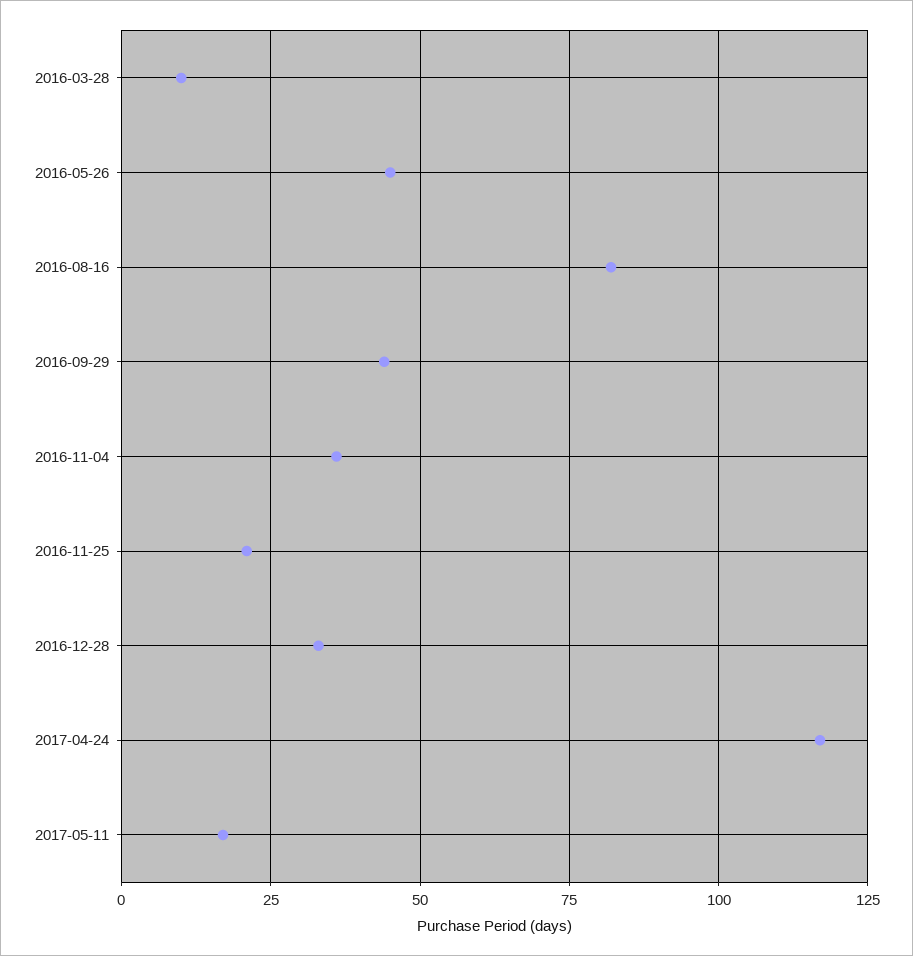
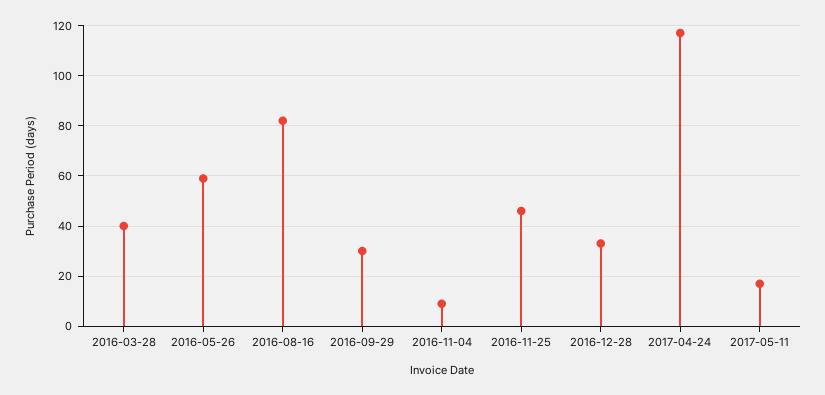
  {
-   "2016-03-28": 10,
+   "2016-03-28": 40,
-   "2016-05-26": 45,
+   "2016-05-26": 60,
    "2016-08-16": 80,
-   "2016-09-29": 45,
+   "2016-09-29": 30,
-   "2016-11-04": 35,
+   "2016-11-04": 10,
-   "2016-11-25": 20,
+   "2016-11-25": 45,
    "2016-12-28": 35,
    "2017-04-24": 115,
    "2017-05-11": 15
  }

